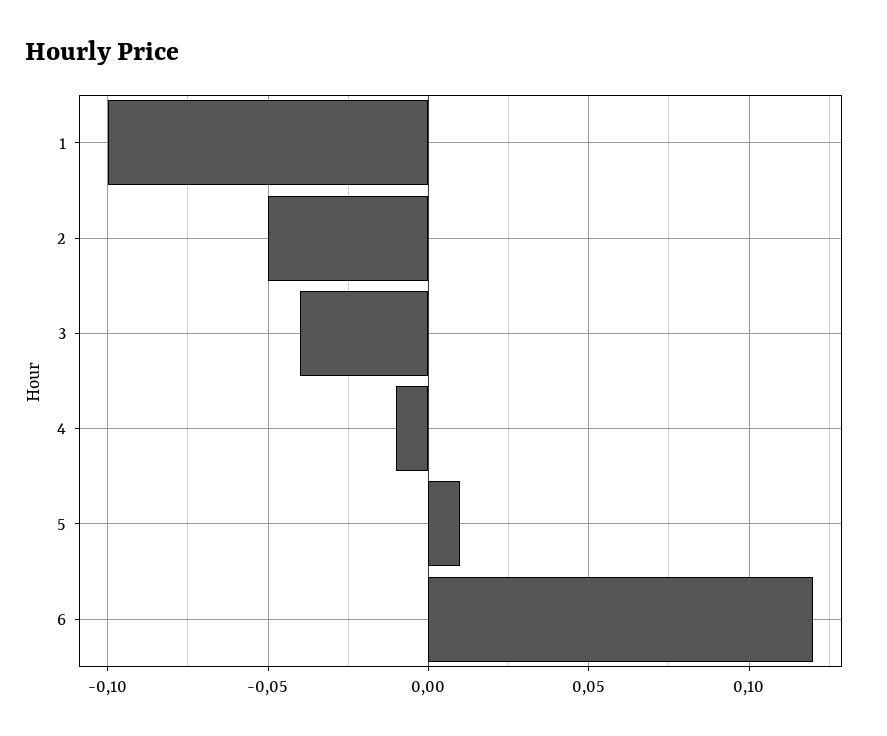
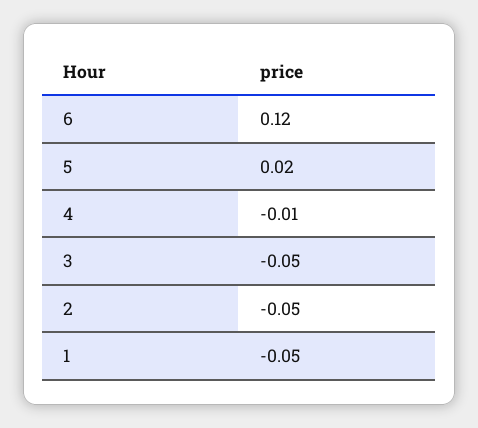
  {
-   "1": -0.1,
+   "1": -0.05,
    "2": -0.05,
-   "3": -0.04,
+   "3": -0.05,
    "4": -0.01,
-   "5": 0.01,
+   "5": 0.02,
    "6": 0.12
  }

